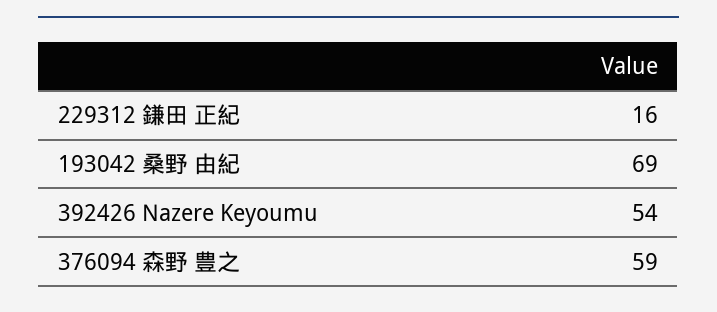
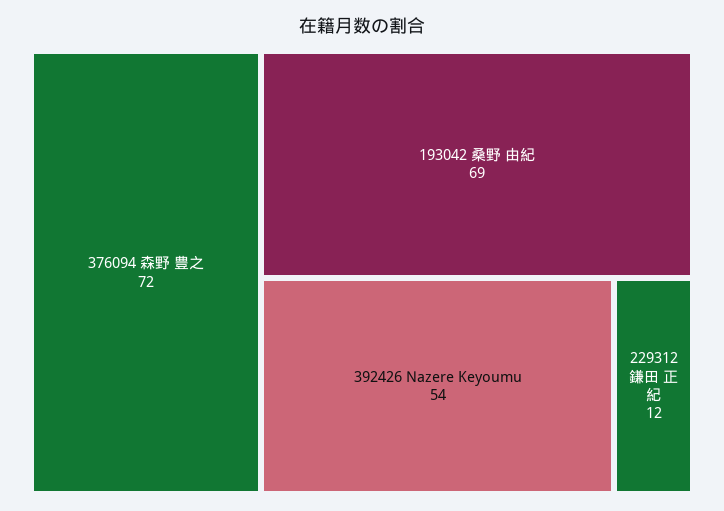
  {
-   "229312 鎌田 正紀": 16,
+   "229312 鎌田 正紀": 12,
    "193042 桑野 由紀": 69,
    "392426 Nazere Keyoumu": 54,
-   "376094 森野 豊之": 59
+   "376094 森野 豊之": 72
  }

